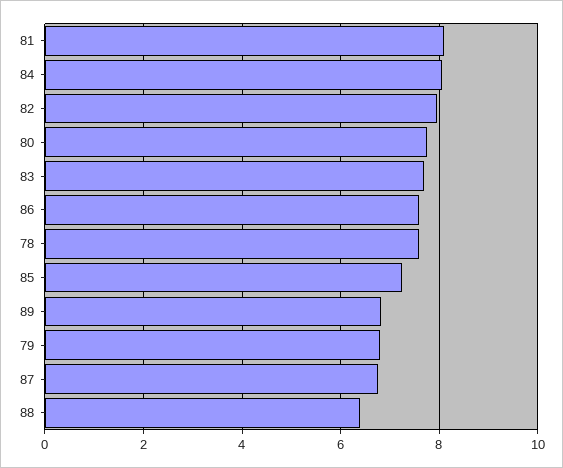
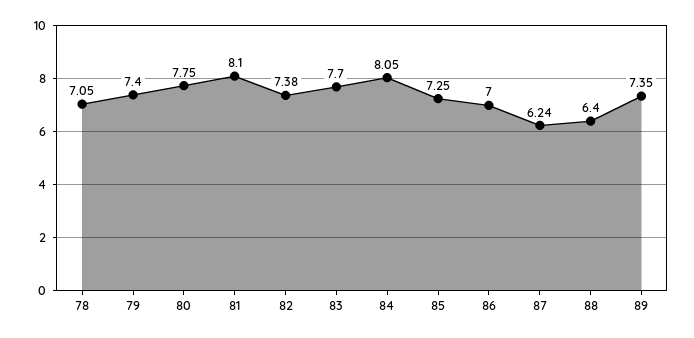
  {
    "81": 8.1,
    "84": 8.05,
-   "82": 8,
+   "82": 7.38,
    "80": 7.75,
    "83": 7.7,
-   "86": 7.6,
+   "86": 7,
-   "78": 7.6,
+   "78": 7.05,
    "85": 7.25,
-   "89": 6.8,
+   "89": 7.35,
-   "79": 6.8,
+   "79": 7.4,
-   "87": 6.8,
+   "87": 6.24,
    "88": 6.4
  }

